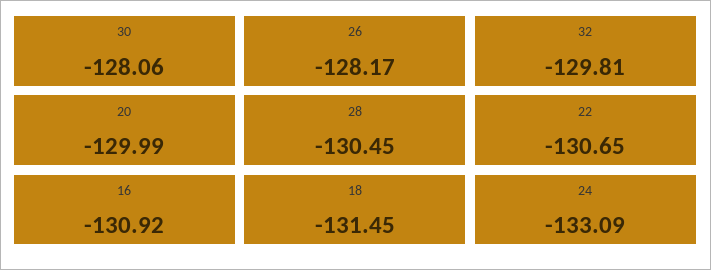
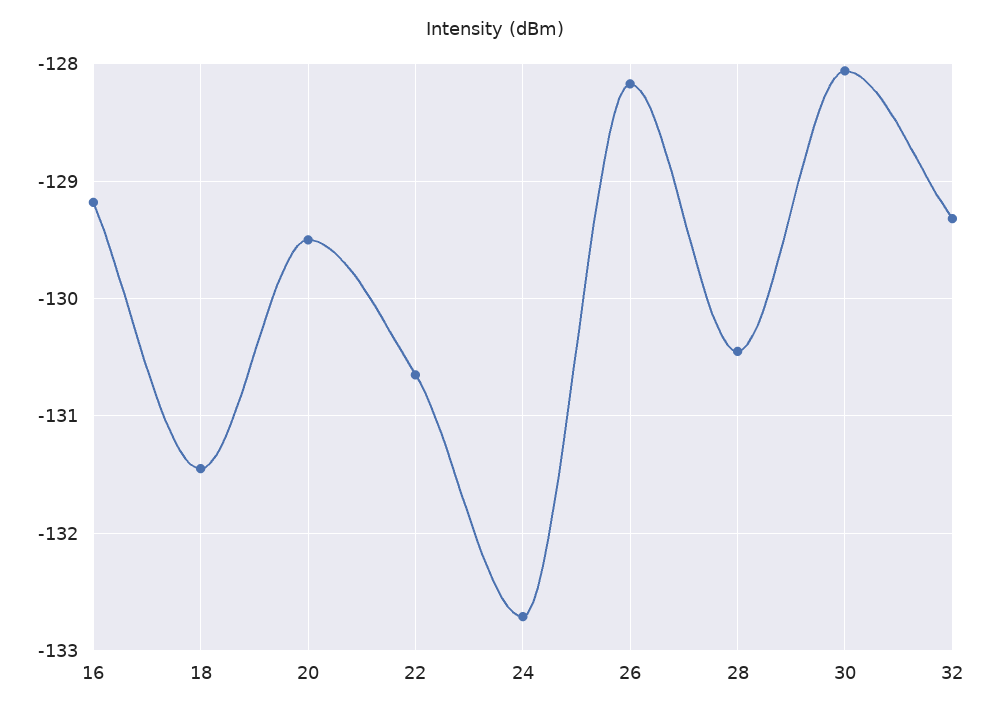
  {
    "30": -128.06,
    "26": -128.17,
-   "32": -129.81,
+   "32": -129.3,
-   "20": -129.99,
+   "20": -129.5,
    "28": -130.45,
    "22": -130.65,
-   "16": -130.92,
+   "16": -129.2,
    "18": -131.45,
-   "24": -133.09
+   "24": -132.7
  }

